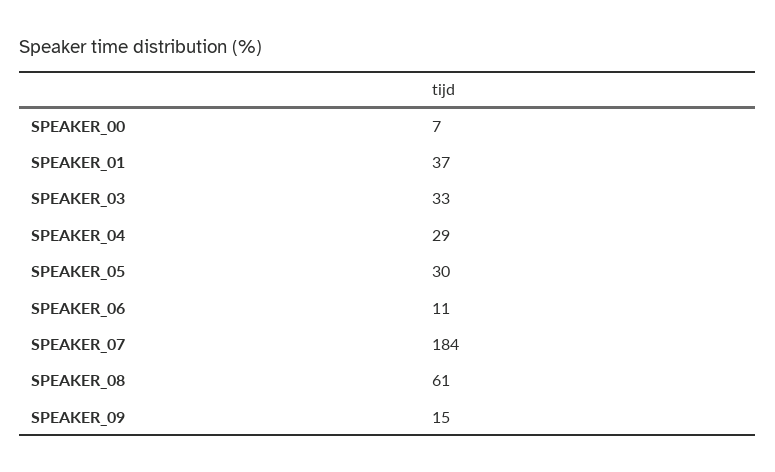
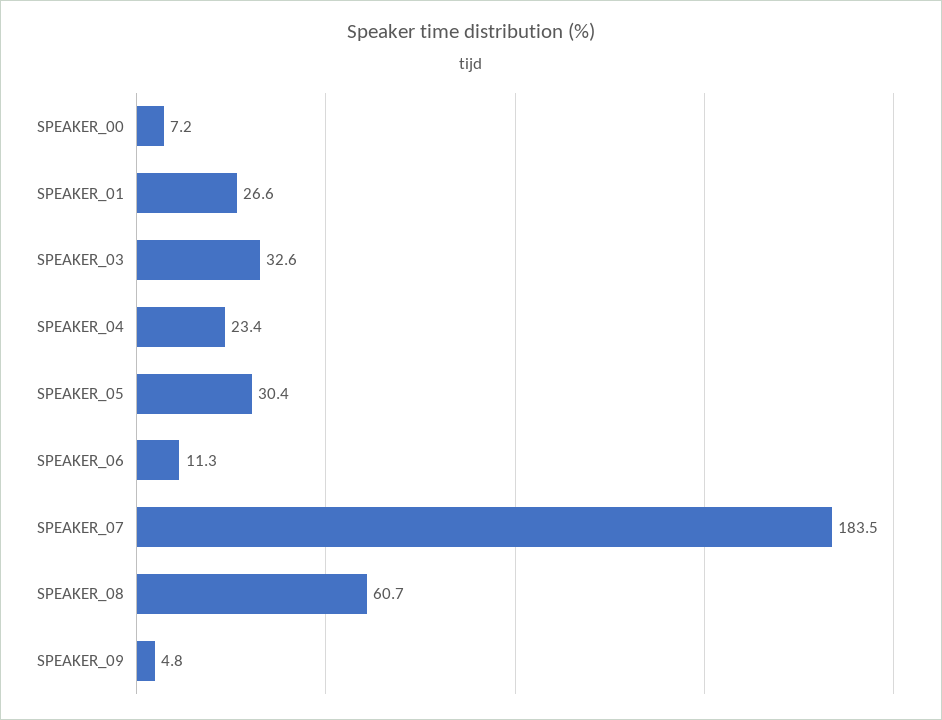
  {
    "SPEAKER_00": 7.2,
-   "SPEAKER_01": 37,
+   "SPEAKER_01": 26.6,
    "SPEAKER_03": 32.6,
-   "SPEAKER_04": 29,
+   "SPEAKER_04": 23.4,
    "SPEAKER_05": 30.4,
    "SPEAKER_06": 11.3,
    "SPEAKER_07": 183.5,
    "SPEAKER_08": 60.7,
-   "SPEAKER_09": 15
+   "SPEAKER_09": 4.8
  }

